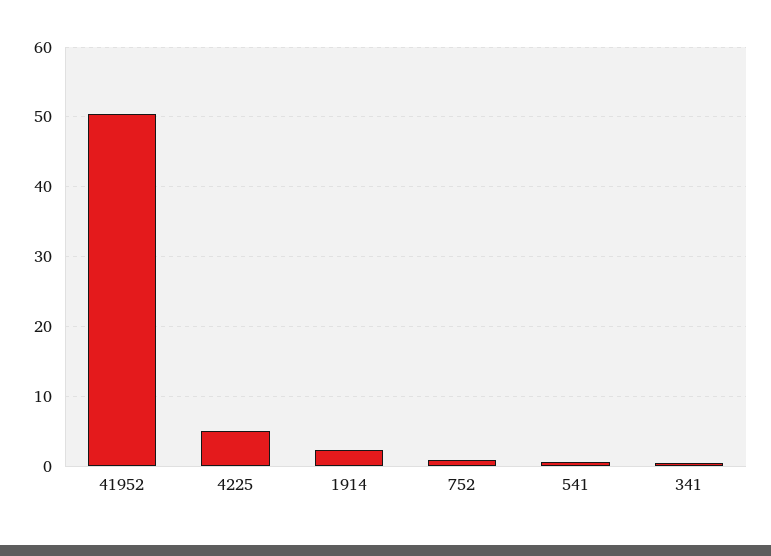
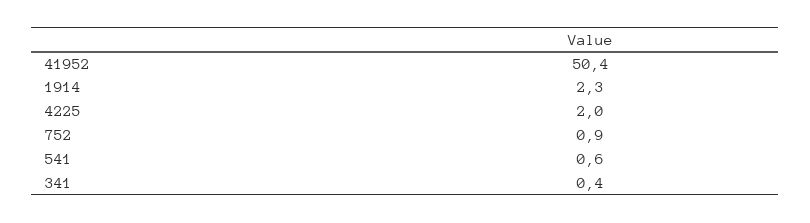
  {
    "41952": 50.4,
-   "4225": 5,
+   "4225": 2,
    "1914": 2.3,
    "752": 0.9,
    "541": 0.6,
    "341": 0.4
  }

